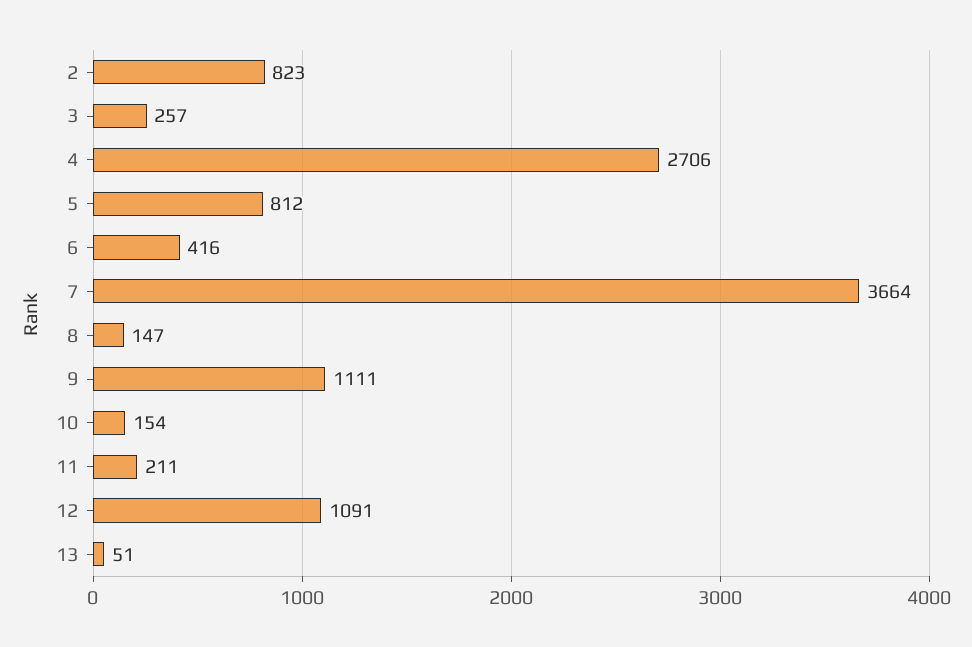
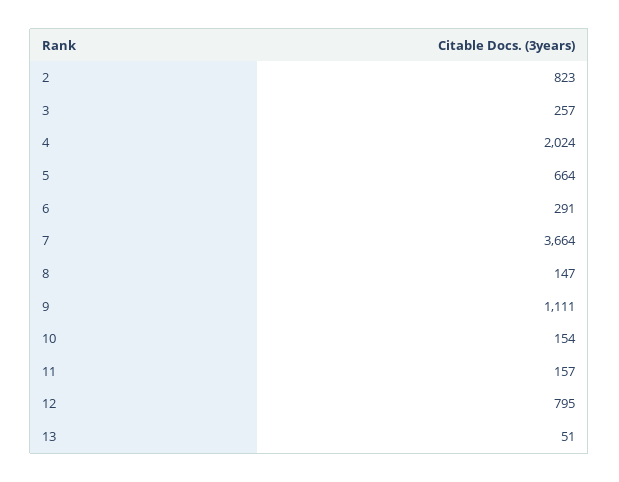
  {
    "2": 823,
    "3": 257,
-   "4": 2706,
+   "4": 2024,
-   "5": 812,
+   "5": 664,
-   "6": 416,
+   "6": 291,
    "7": 3664,
    "8": 147,
    "9": 1111,
    "10": 154,
-   "11": 211,
+   "11": 157,
-   "12": 1091,
+   "12": 795,
    "13": 51
  }

